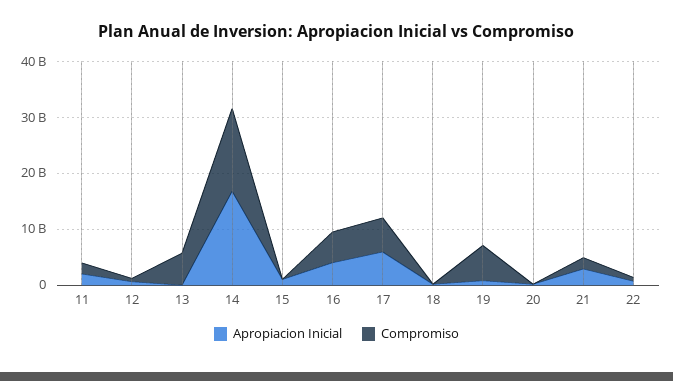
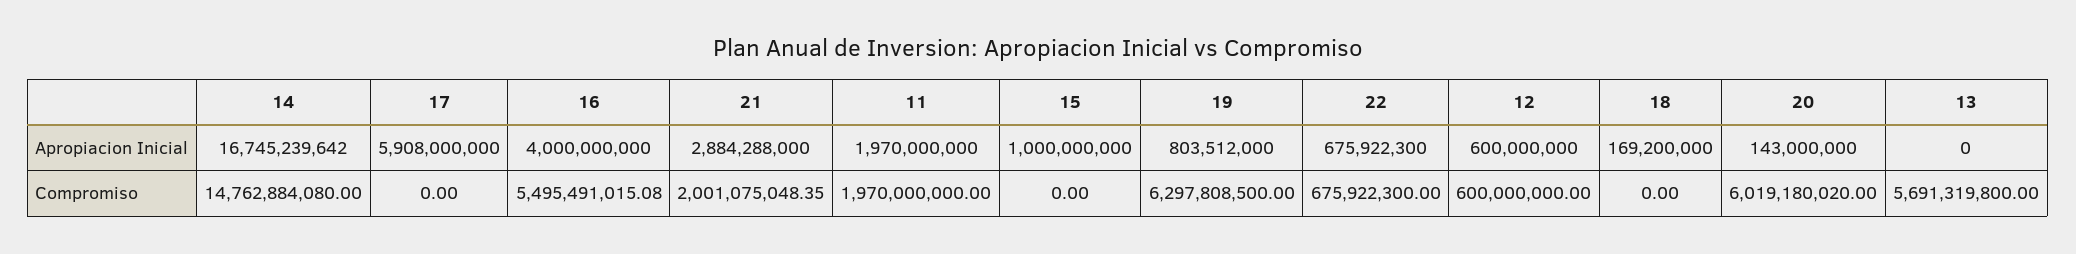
  {
    "Apropiacion Inicial": {
      "11": 1970000000,
      "12": 600000000,
      "13": 0,
      "14": 16745239642,
      "15": 1000000000,
      "16": 4000000000,
      "17": 5908000000,
      "18": 169200000,
      "19": 803512000,
      "20": 143000000,
      "21": 2884288000,
      "22": 675922300
    },
    "Compromiso": {
      "11": 1970000000,
      "12": 600000000,
      "13": 5691319800,
      "14": 14762884080,
      "15": 0,
      "16": 5495491015.08,
-     "17": 6000000000,
+     "17": 0,
      "18": 0,
      "19": 6297808500,
-     "20": 0,
+     "20": 6019180020,
      "21": 2001075048.35,
      "22": 675922300
    }
  }

